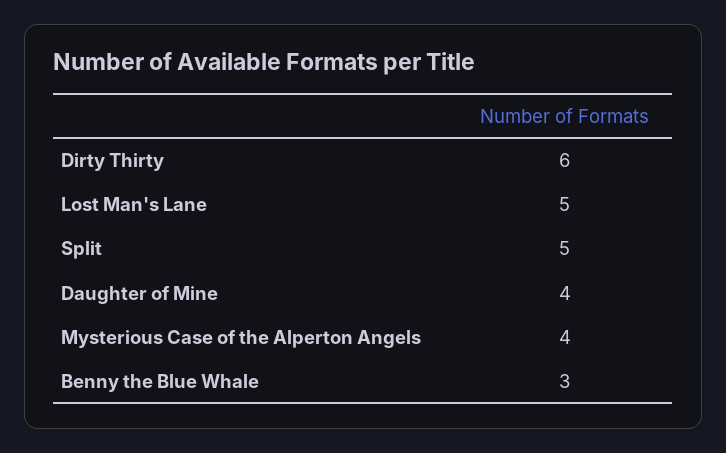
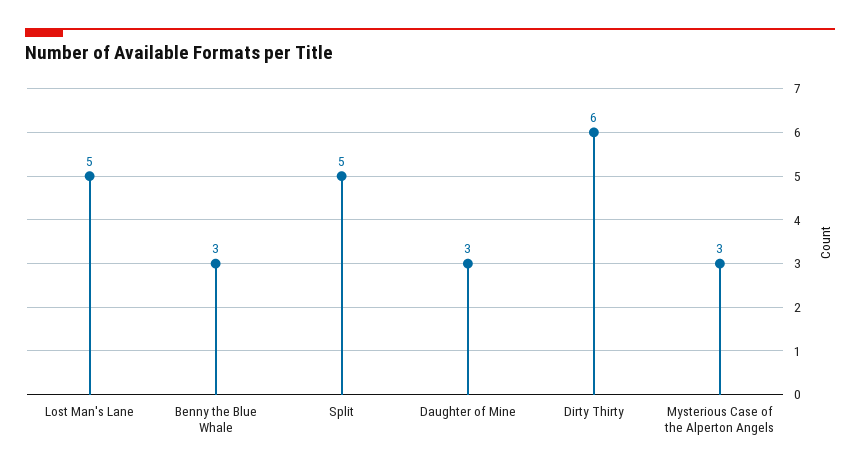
  {
    "Dirty Thirty": 6,
    "Lost Man's Lane": 5,
    "Split": 5,
-   "Daughter of Mine": 4,
+   "Daughter of Mine": 3,
-   "Mysterious Case of the Alperton Angels": 4,
+   "Mysterious Case of the Alperton Angels": 3,
    "Benny the Blue Whale": 3
  }

